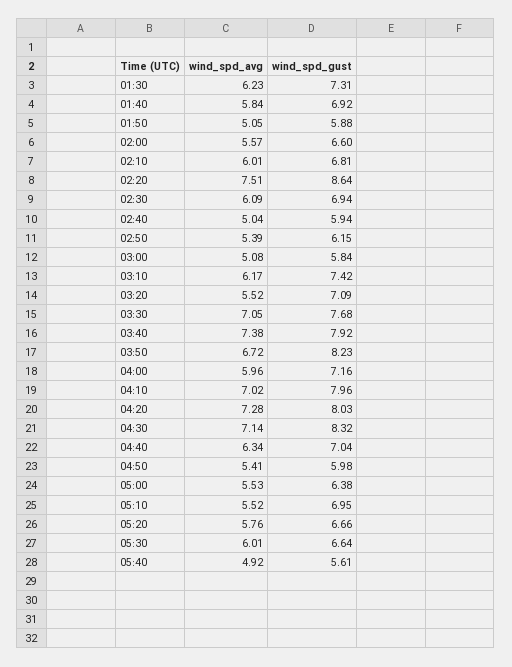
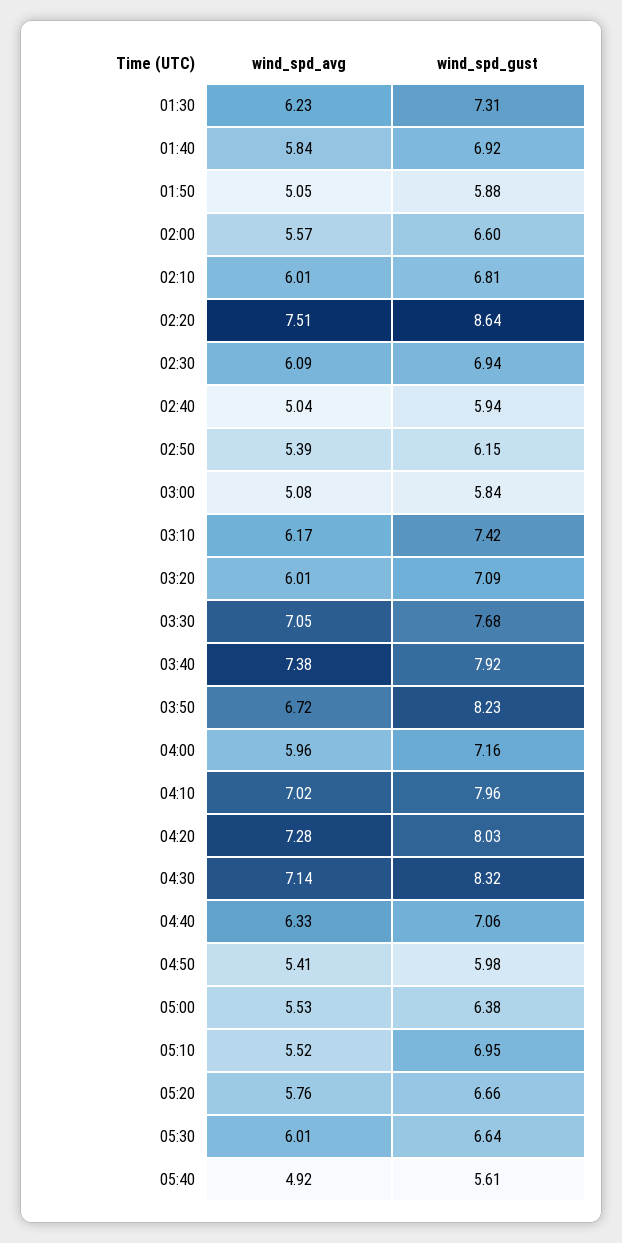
  {
    "wind_spd_avg": {
      "01:30": 6.23,
      "01:40": 5.84,
      "01:50": 5.05,
      "02:00": 5.57,
      "02:10": 6.01,
      "02:20": 7.51,
      "02:30": 6.09,
      "02:40": 5.04,
      "02:50": 5.39,
      "03:00": 5.08,
      "03:10": 6.17,
-     "03:20": 5.52,
+     "03:20": 6.01,
      "03:30": 7.05,
      "03:40": 7.38,
      "03:50": 6.72,
      "04:00": 5.96,
      "04:10": 7.02,
      "04:20": 7.28,
      "04:30": 7.14,
-     "04:40": 6.34,
+     "04:40": 6.33,
      "04:50": 5.41,
      "05:00": 5.53,
      "05:10": 5.52,
      "05:20": 5.76,
      "05:30": 6.01,
      "05:40": 4.92
    },
    "wind_spd_gust": {
      "01:30": 7.31,
      "01:40": 6.92,
      "01:50": 5.88,
      "02:00": 6.6,
      "02:10": 6.81,
      "02:20": 8.64,
      "02:30": 6.94,
      "02:40": 5.94,
      "02:50": 6.15,
      "03:00": 5.84,
      "03:10": 7.42,
      "03:20": 7.09,
      "03:30": 7.68,
      "03:40": 7.92,
      "03:50": 8.23,
      "04:00": 7.16,
      "04:10": 7.96,
      "04:20": 8.03,
      "04:30": 8.32,
-     "04:40": 7.04,
+     "04:40": 7.06,
      "04:50": 5.98,
      "05:00": 6.38,
      "05:10": 6.95,
      "05:20": 6.66,
      "05:30": 6.64,
      "05:40": 5.61
    }
  }

